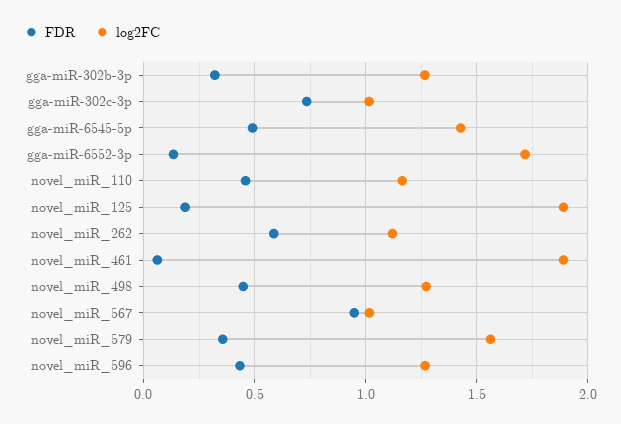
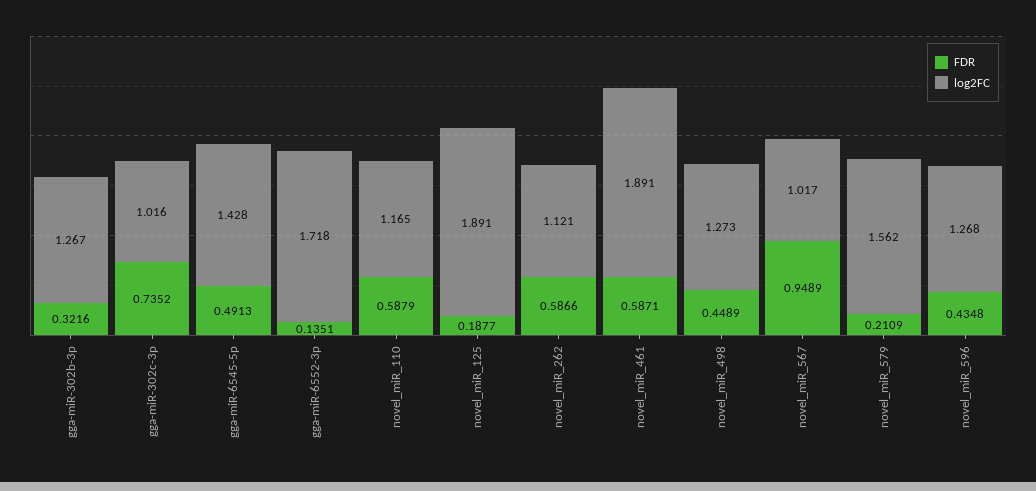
  {
    "FDR": {
      "gga-miR-302b-3p": 0.3216,
      "gga-miR-302c-3p": 0.7352,
      "gga-miR-6545-5p": 0.4913,
      "gga-miR-6552-3p": 0.1351,
-     "novel_miR_110": 0.45,
+     "novel_miR_110": 0.5879,
      "novel_miR_125": 0.1877,
      "novel_miR_262": 0.5866,
-     "novel_miR_461": 0.05,
+     "novel_miR_461": 0.5871,
      "novel_miR_498": 0.4489,
      "novel_miR_567": 0.9489,
-     "novel_miR_579": 0.35,
+     "novel_miR_579": 0.2109,
      "novel_miR_596": 0.4348
    },
    "log2FC": {
      "gga-miR-302b-3p": 1.267,
      "gga-miR-302c-3p": 1.016,
      "gga-miR-6545-5p": 1.428,
      "gga-miR-6552-3p": 1.718,
      "novel_miR_110": 1.165,
      "novel_miR_125": 1.891,
      "novel_miR_262": 1.121,
      "novel_miR_461": 1.891,
      "novel_miR_498": 1.273,
      "novel_miR_567": 1.017,
      "novel_miR_579": 1.562,
      "novel_miR_596": 1.268
    }
  }

